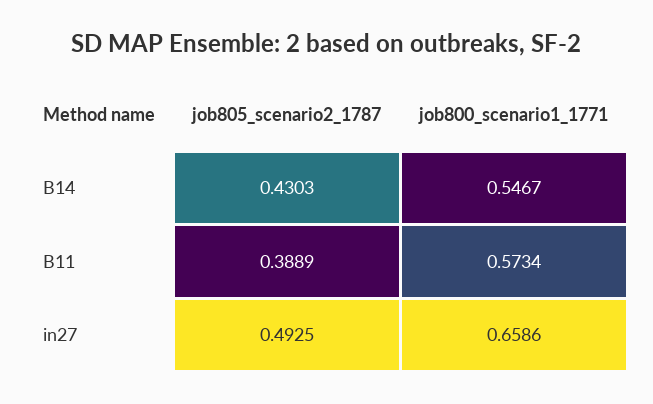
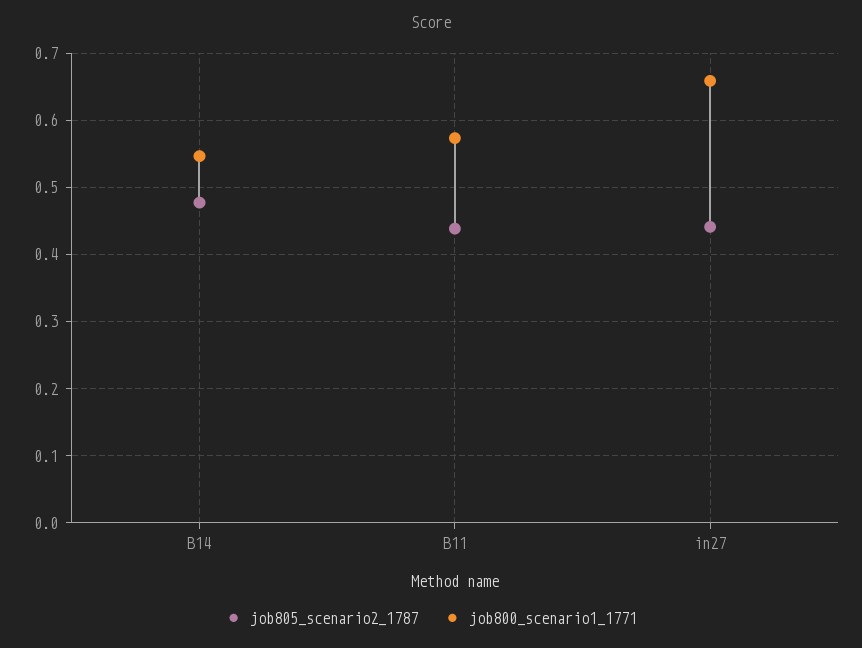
  {
    "job805_scenario2_1787": {
-     "B14": 0.4303,
+     "B14": 0.48,
-     "B11": 0.3889,
+     "B11": 0.44,
-     "in27": 0.4925
+     "in27": 0.44
    },
    "job800_scenario1_1771": {
      "B14": 0.5467,
      "B11": 0.5734,
      "in27": 0.6586
    }
  }

